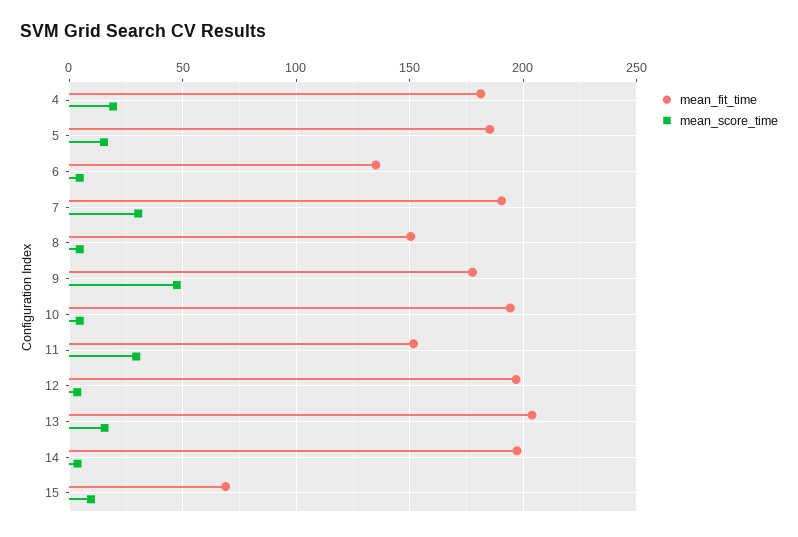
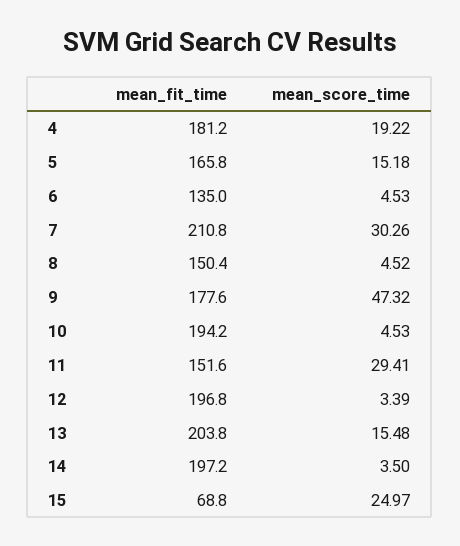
  {
    "mean_fit_time": {
      "4": 181.2,
-     "5": 185,
+     "5": 165.8,
      "6": 135,
-     "7": 190,
+     "7": 210.8,
      "8": 150.4,
      "9": 177.6,
      "10": 194.2,
      "11": 151.6,
      "12": 196.8,
      "13": 203.8,
      "14": 197.2,
      "15": 68.8
    },
    "mean_score_time": {
      "4": 19.22,
      "5": 15.18,
      "6": 4.53,
      "7": 30.26,
      "8": 4.52,
      "9": 47.32,
      "10": 4.53,
      "11": 29.41,
      "12": 3.39,
      "13": 15.48,
      "14": 3.5,
-     "15": 10
+     "15": 24.97
    }
  }

